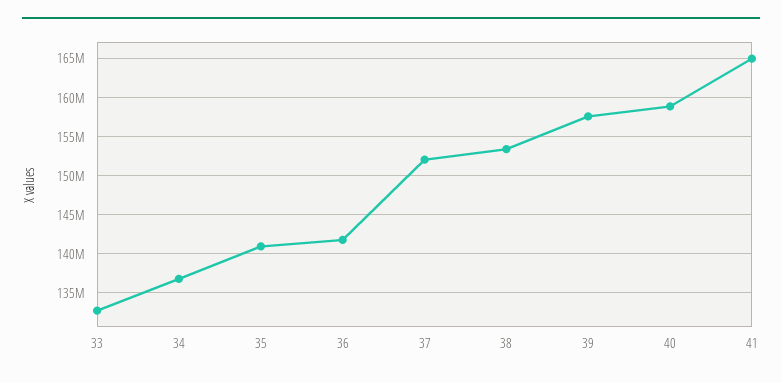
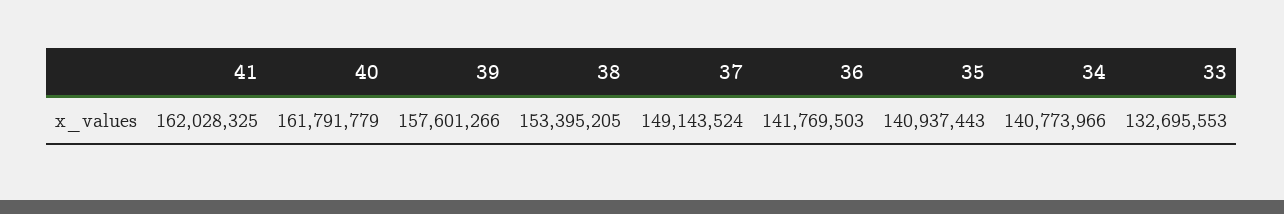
  {
    "33": 132695553,
-   "34": 137000000,
+   "34": 140773966,
    "35": 140937443,
    "36": 141769503,
-   "37": 152000000,
+   "37": 149143524,
    "38": 153395205,
    "39": 157601266,
-   "40": 159000000,
+   "40": 161791779,
-   "41": 165000000
+   "41": 162028325
  }

